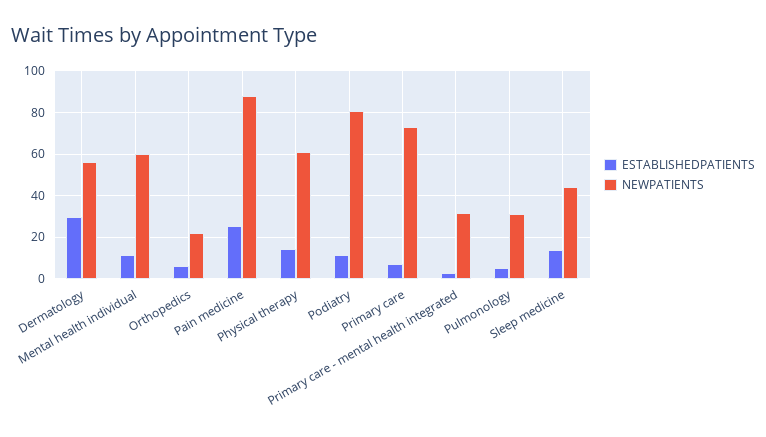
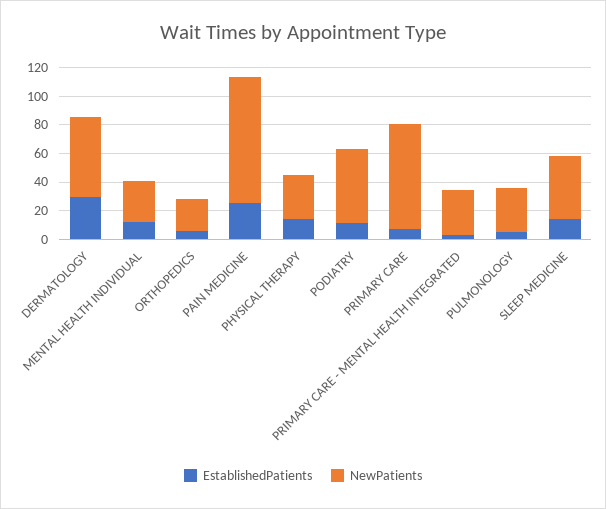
  {
    "ESTABLISHEDPATIENTS": {
      "Dermatology": 30,
      "Mental health individual": 10,
      "Orthopedics": 5,
      "Pain medicine": 25,
      "Physical therapy": 15,
      "Podiatry": 10,
      "Primary care": 5,
      "Primary care - mental health integrated": 5,
      "Pulmonology": 5,
      "Sleep medicine": 15
    },
    "NEWPATIENTS": {
      "Dermatology": 55,
-     "Mental health individual": 60,
+     "Mental health individual": 30,
      "Orthopedics": 20,
      "Pain medicine": 90,
-     "Physical therapy": 60,
+     "Physical therapy": 30,
-     "Podiatry": 80,
+     "Podiatry": 50,
      "Primary care": 75,
      "Primary care - mental health integrated": 30,
      "Pulmonology": 30,
      "Sleep medicine": 45
    }
  }

